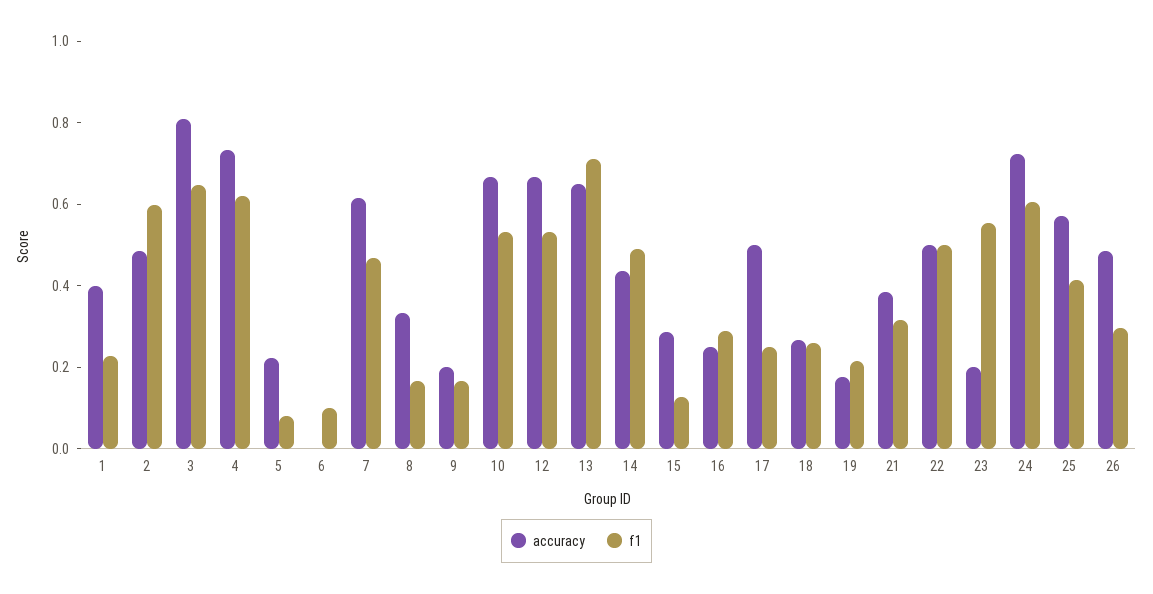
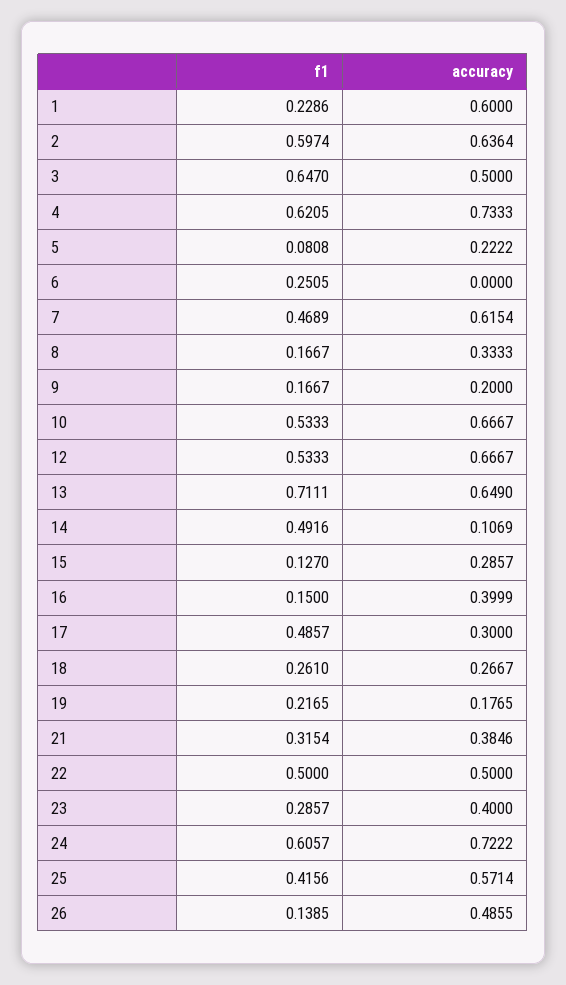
  {
    "accuracy": {
-     "1": 0.4,
+     "1": 0.6,
-     "2": 0.5,
+     "2": 0.6364,
-     "3": 0.8,
+     "3": 0.5,
      "4": 0.7333,
      "5": 0.2222,
      "6": 0,
      "7": 0.6154,
      "8": 0.3333,
      "9": 0.2,
      "10": 0.6667,
      "12": 0.6667,
      "13": 0.649,
-     "14": 0.45,
+     "14": 0.1069,
      "15": 0.2857,
-     "16": 0.25,
+     "16": 0.3999,
-     "17": 0.5,
+     "17": 0.3,
      "18": 0.2667,
      "19": 0.1765,
      "21": 0.3846,
      "22": 0.5,
-     "23": 0.2,
+     "23": 0.4,
      "24": 0.7222,
      "25": 0.5714,
      "26": 0.4855
    },
    "f1": {
      "1": 0.2286,
      "2": 0.5974,
      "3": 0.647,
      "4": 0.6205,
      "5": 0.0808,
-     "6": 0.1,
+     "6": 0.2505,
      "7": 0.4689,
      "8": 0.1667,
      "9": 0.1667,
      "10": 0.5333,
      "12": 0.5333,
      "13": 0.7111,
      "14": 0.4916,
      "15": 0.127,
-     "16": 0.3,
+     "16": 0.15,
-     "17": 0.25,
+     "17": 0.4857,
      "18": 0.261,
      "19": 0.2165,
      "21": 0.3154,
      "22": 0.5,
-     "23": 0.55,
+     "23": 0.2857,
      "24": 0.6057,
      "25": 0.4156,
-     "26": 0.3
+     "26": 0.1385
    }
  }

